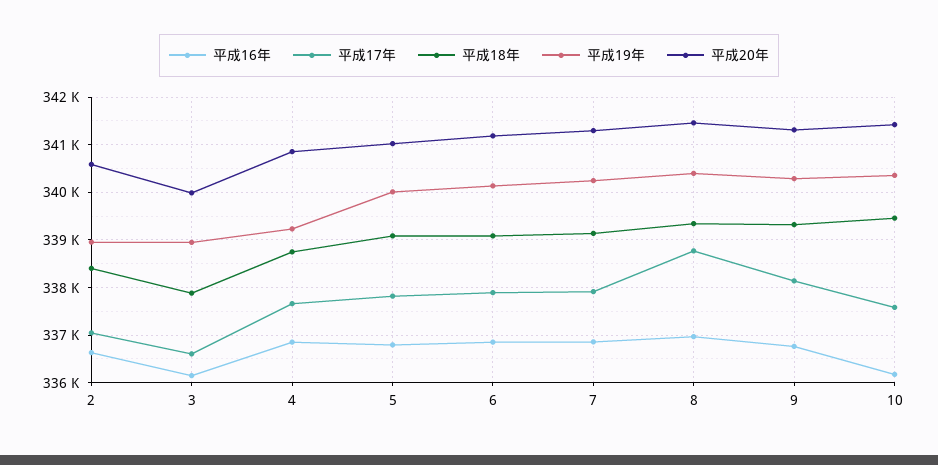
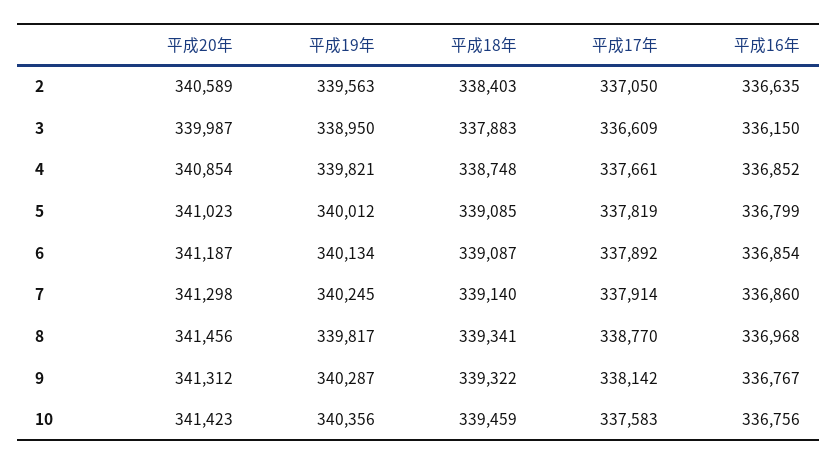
  {
    "平成16年": {
      "2": 336635,
      "3": 336150,
      "4": 336852,
      "5": 336799,
      "6": 336854,
      "7": 336860,
      "8": 336968,
      "9": 336767,
-     "10": 336200
+     "10": 336756
    },
    "平成17年": {
      "2": 337050,
      "3": 336609,
      "4": 337661,
      "5": 337819,
      "6": 337892,
      "7": 337914,
      "8": 338770,
      "9": 338142,
      "10": 337583
    },
    "平成18年": {
      "2": 338403,
      "3": 337883,
      "4": 338748,
      "5": 339085,
      "6": 339087,
      "7": 339140,
      "8": 339341,
      "9": 339322,
      "10": 339459
    },
    "平成19年": {
-     "2": 339000,
+     "2": 339563,
      "3": 338950,
-     "4": 339200,
+     "4": 339821,
      "5": 340012,
      "6": 340134,
      "7": 340245,
-     "8": 340400,
+     "8": 339817,
      "9": 340287,
      "10": 340356
    },
    "平成20年": {
      "2": 340589,
      "3": 339987,
      "4": 340854,
      "5": 341023,
      "6": 341187,
      "7": 341298,
      "8": 341456,
      "9": 341312,
      "10": 341423
    }
  }

